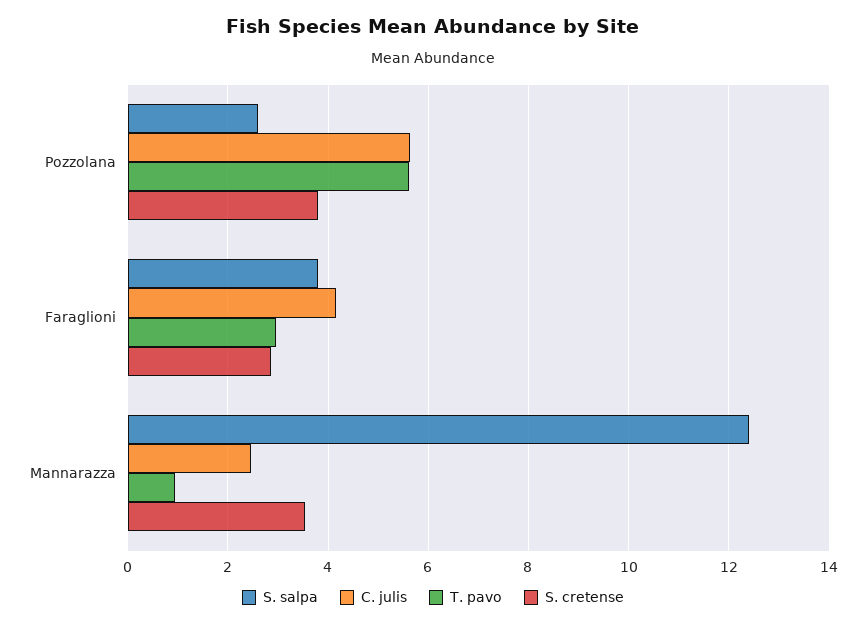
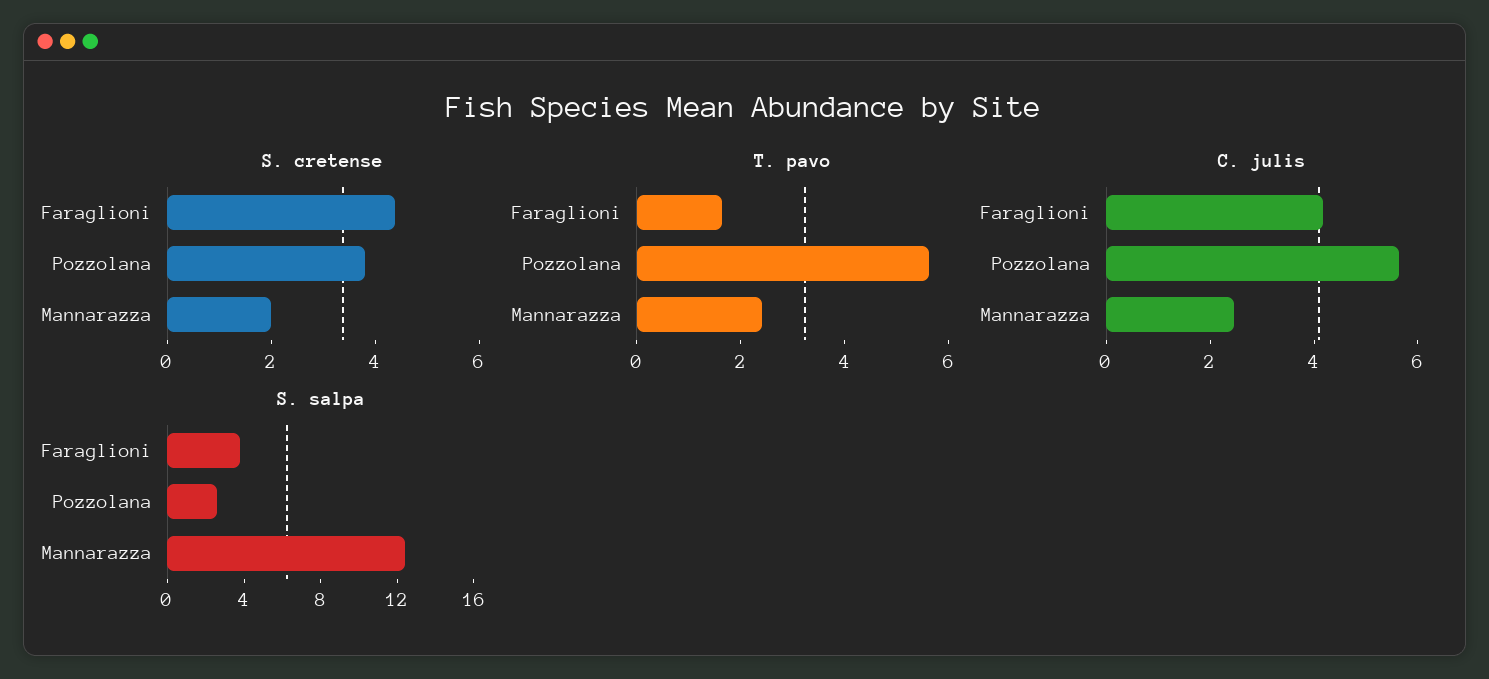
  {
    "S. salpa": {
      "Pozzolana": 2.6,
      "Faraglioni": 3.8,
      "Mannarazza": 12.4
    },
    "C. julis": {
      "Pozzolana": 5.6,
      "Faraglioni": 4.2,
      "Mannarazza": 2.4
    },
    "T. pavo": {
      "Pozzolana": 5.6,
-     "Faraglioni": 3,
+     "Faraglioni": 1.5,
-     "Mannarazza": 1
+     "Mannarazza": 2.5
    },
    "S. cretense": {
      "Pozzolana": 3.8,
-     "Faraglioni": 2.8,
+     "Faraglioni": 4.5,
-     "Mannarazza": 3.6
+     "Mannarazza": 2
    }
  }

